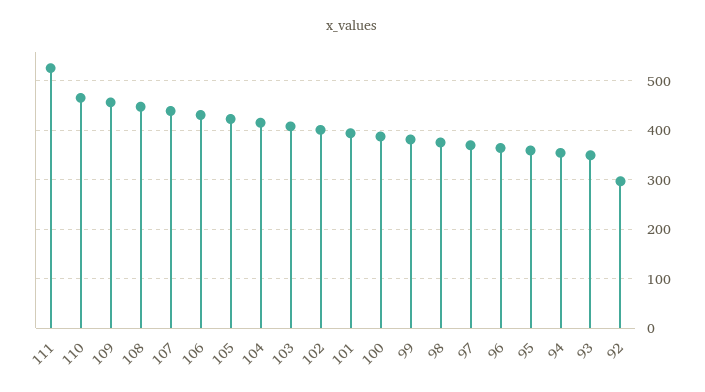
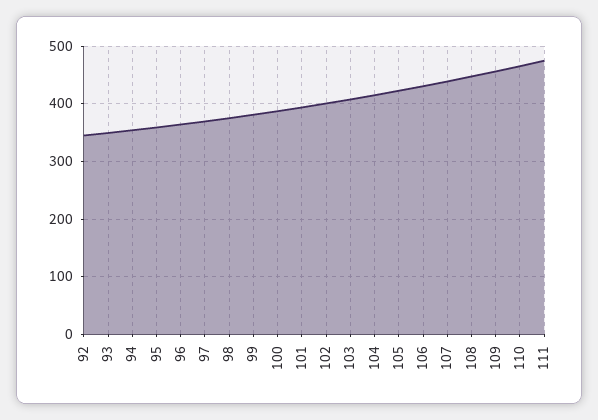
  {
-   "111": 520,
+   "111": 480,
    "110": 460,
    "109": 460,
    "108": 440,
    "107": 440,
    "106": 440,
    "105": 420,
    "104": 420,
    "103": 400,
    "102": 400,
    "101": 400,
    "100": 380,
    "99": 380,
    "98": 380,
    "97": 360,
    "96": 360,
    "95": 360,
    "94": 360,
    "93": 340,
-   "92": 300
+   "92": 340
  }

